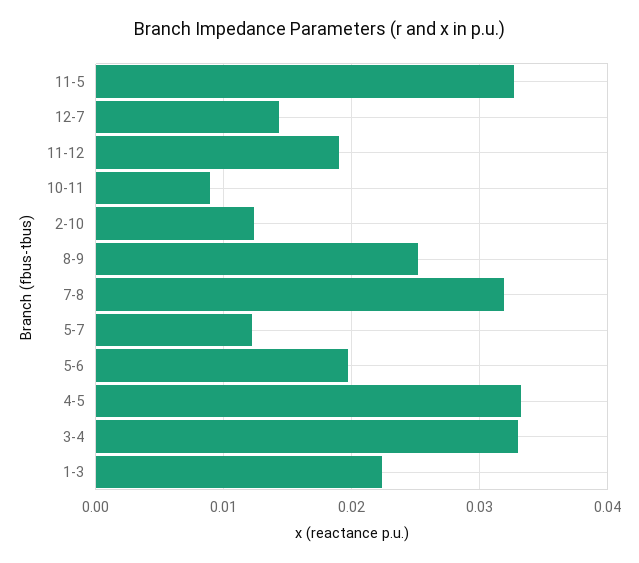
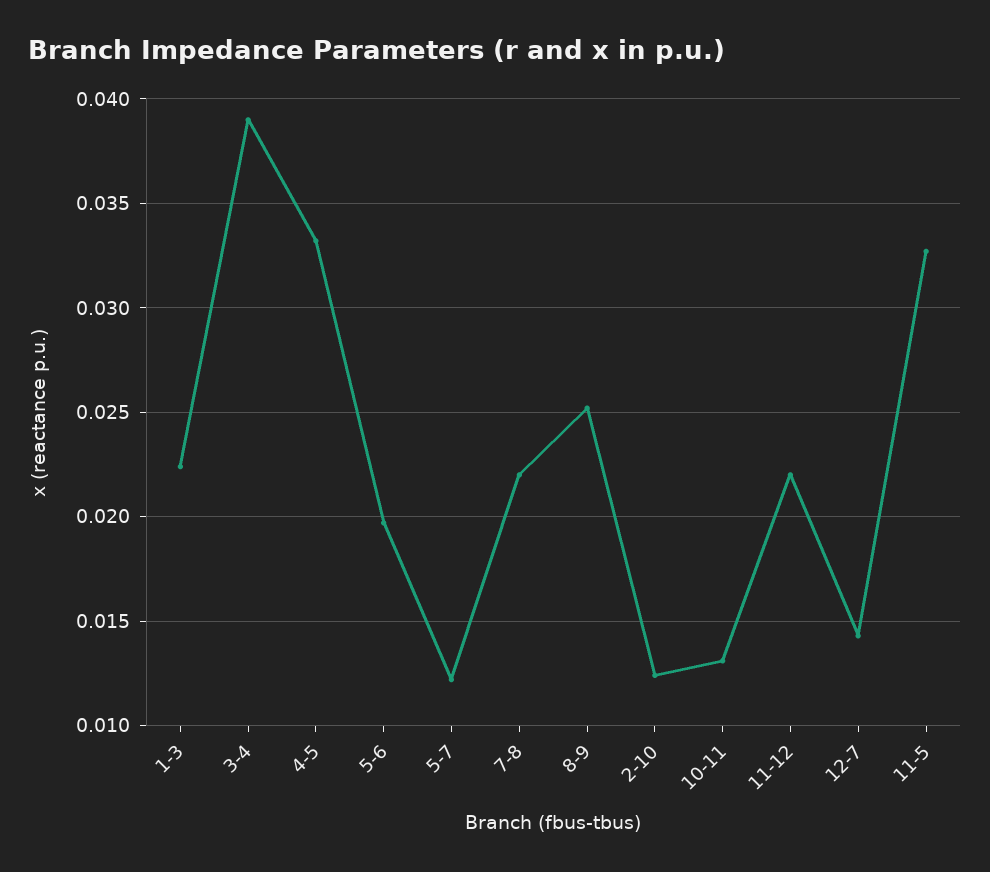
  {
    "11-5": 0.0325,
    "12-7": 0.0145,
-   "11-12": 0.019,
+   "11-12": 0.022,
-   "10-11": 0.009,
+   "10-11": 0.013,
    "2-10": 0.0125,
    "8-9": 0.025,
-   "7-8": 0.032,
+   "7-8": 0.022,
    "5-7": 0.012,
    "5-6": 0.0195,
    "4-5": 0.033,
-   "3-4": 0.033,
+   "3-4": 0.039,
    "1-3": 0.0225
  }

